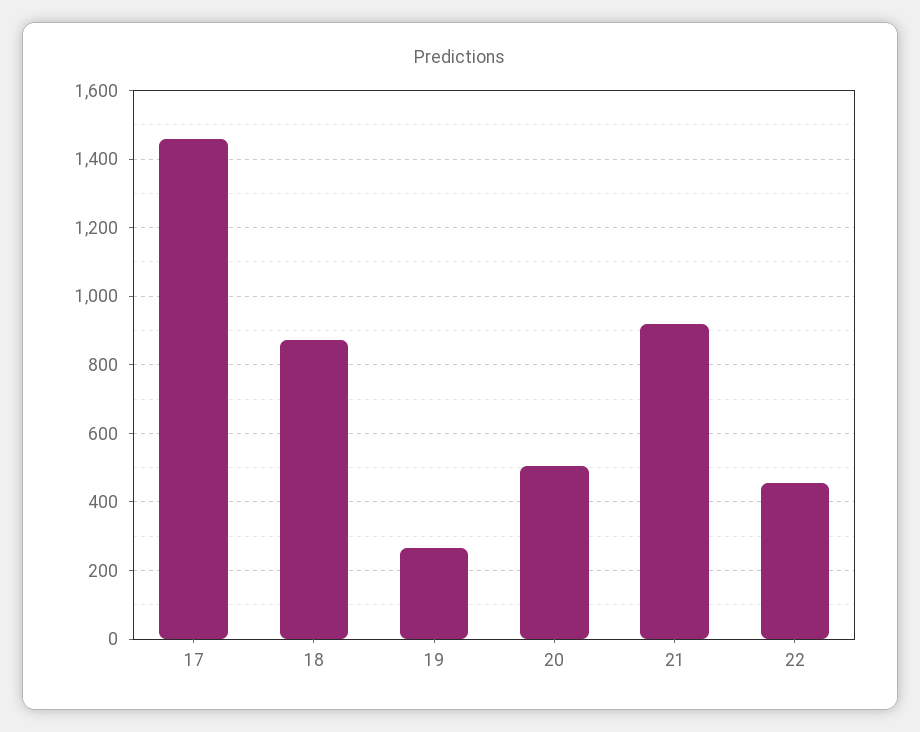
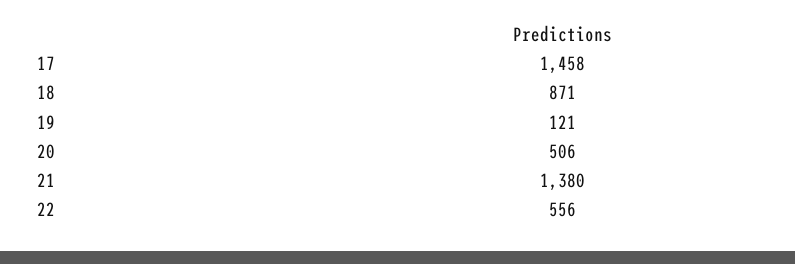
  {
    "17": 1458,
    "18": 871,
-   "19": 260,
+   "19": 121,
    "20": 506,
-   "21": 920,
+   "21": 1380,
-   "22": 460
+   "22": 556
  }

